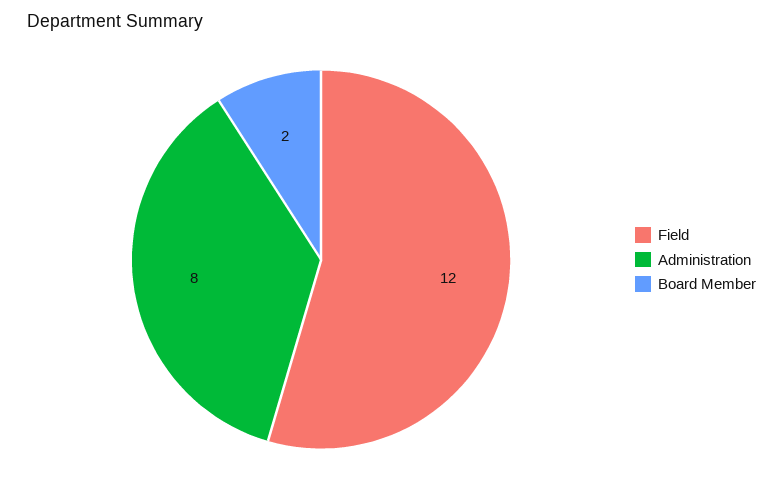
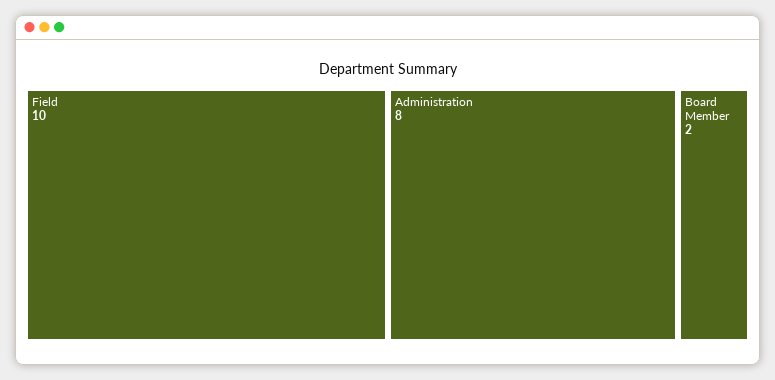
  {
-   "Field": 12,
+   "Field": 10,
    "Administration": 8,
    "Board Member": 2
  }

